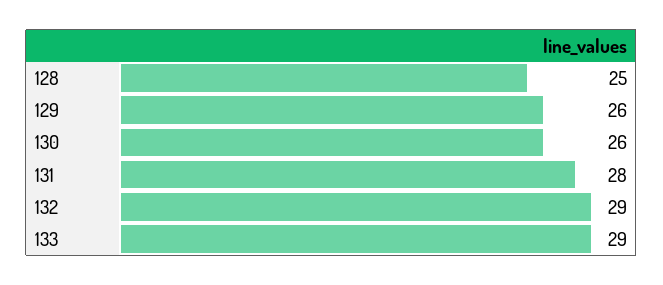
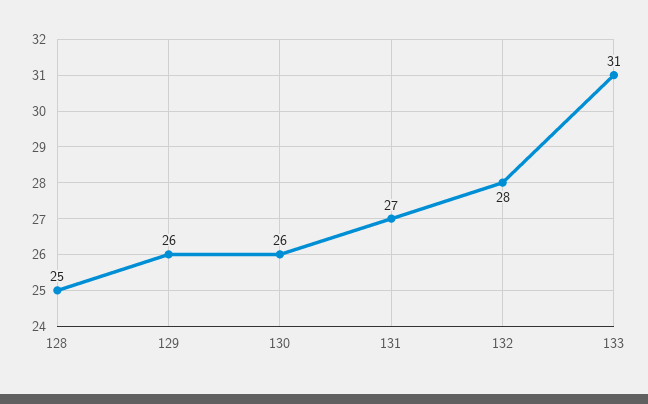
  {
    "128": 25,
    "129": 26,
    "130": 26,
-   "131": 28,
+   "131": 27,
-   "132": 29,
+   "132": 28,
-   "133": 29
+   "133": 31
  }

